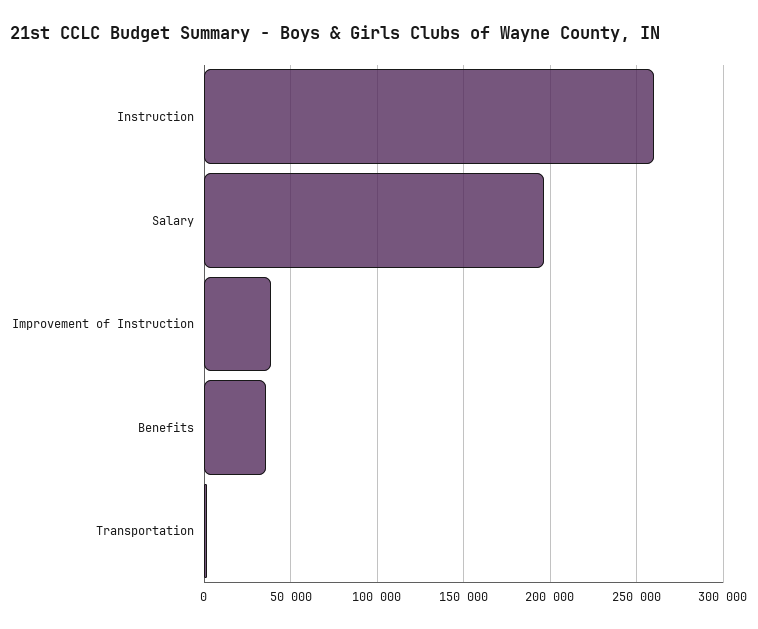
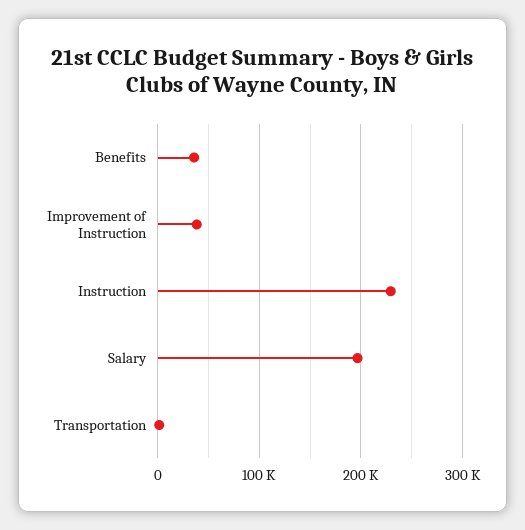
  {
-   "Instruction": 260000,
+   "Instruction": 230000,
    "Salary": 195000,
    "Improvement of Instruction": 40000,
    "Benefits": 35000,
    "Transportation": 0
  }

